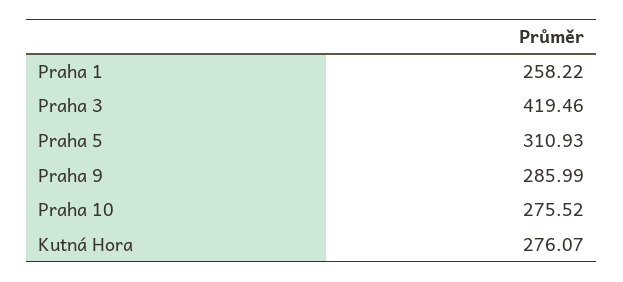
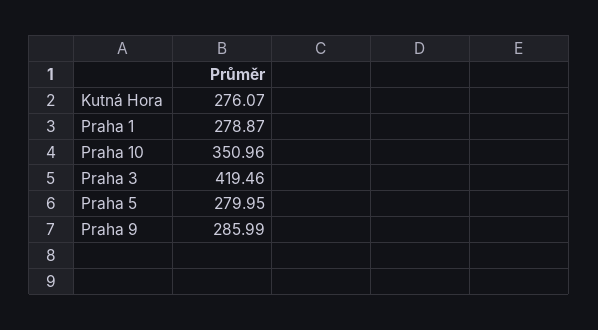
  {
-   "Praha 1": 258.22,
+   "Praha 1": 278.87,
    "Praha 3": 419.46,
-   "Praha 5": 310.93,
+   "Praha 5": 279.95,
    "Praha 9": 285.99,
-   "Praha 10": 275.52,
+   "Praha 10": 350.96,
    "Kutná Hora": 276.07
  }

